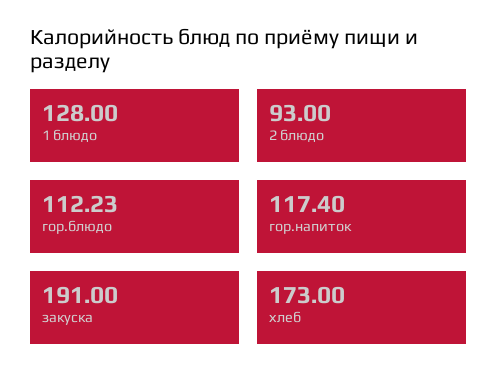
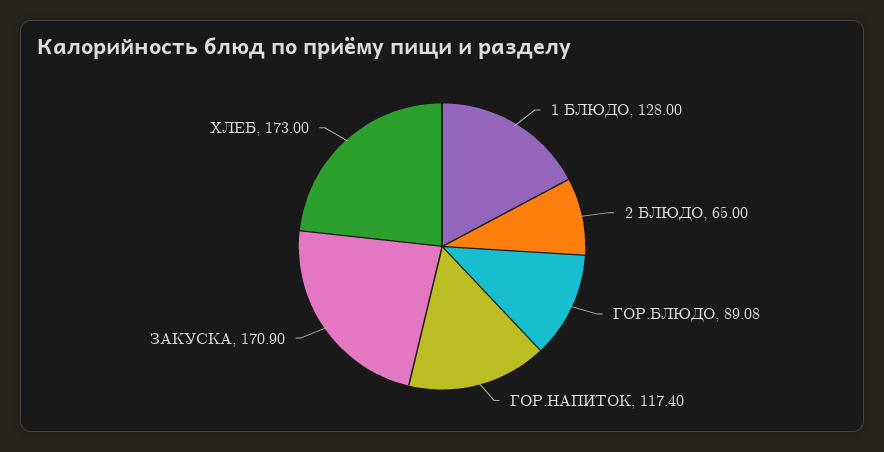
  {
    "1 блюдо": 128,
-   "2 блюдо": 93,
+   "2 блюдо": 65,
-   "гор.блюдо": 112.23,
+   "гор.блюдо": 89.08,
    "гор.напиток": 117.4,
-   "закуска": 191,
+   "закуска": 170.9,
    "хлеб": 173
  }

